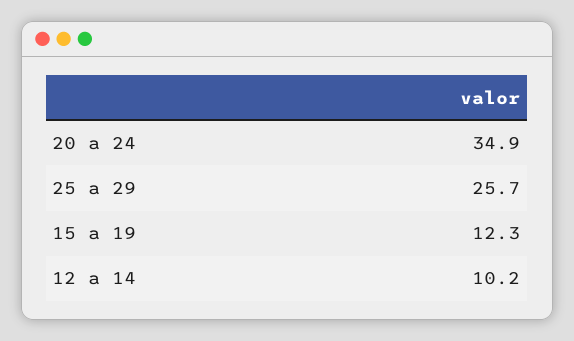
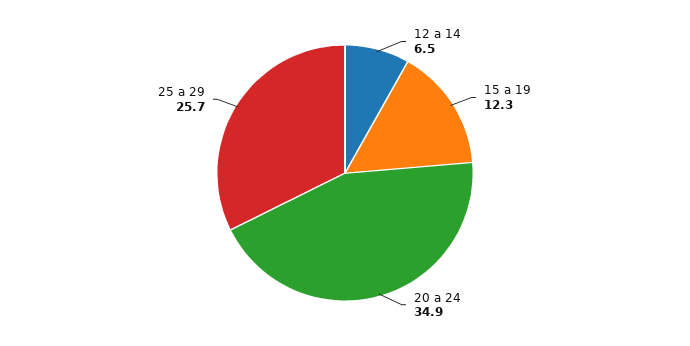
  {
    "20 a 24": 34.9,
    "25 a 29": 25.7,
    "15 a 19": 12.3,
-   "12 a 14": 10.2
+   "12 a 14": 6.5
  }

